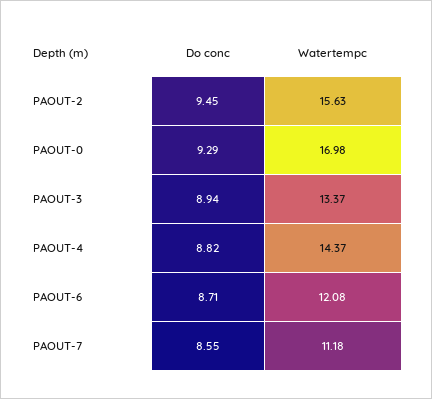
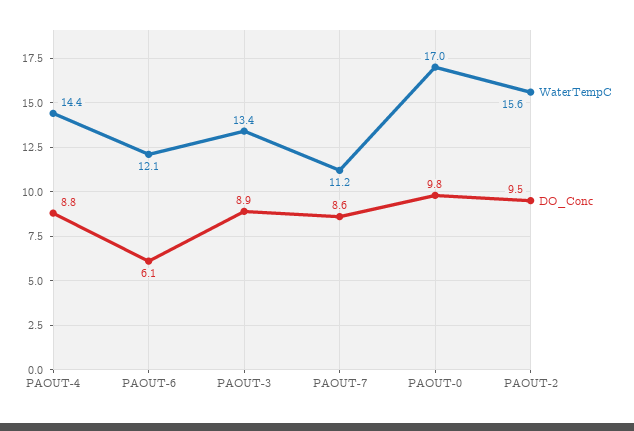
  {
    "Do conc": {
      "PAOUT-2": 9.45,
-     "PAOUT-0": 9.29,
+     "PAOUT-0": 9.8,
      "PAOUT-3": 8.94,
      "PAOUT-4": 8.82,
-     "PAOUT-6": 8.71,
+     "PAOUT-6": 6.1,
      "PAOUT-7": 8.55
    },
    "Watertempc": {
      "PAOUT-2": 15.63,
      "PAOUT-0": 16.98,
      "PAOUT-3": 13.37,
      "PAOUT-4": 14.37,
      "PAOUT-6": 12.08,
      "PAOUT-7": 11.18
    }
  }

